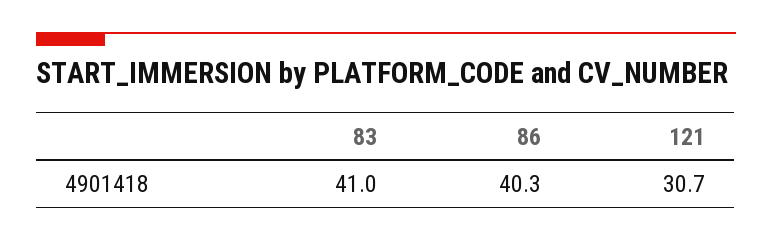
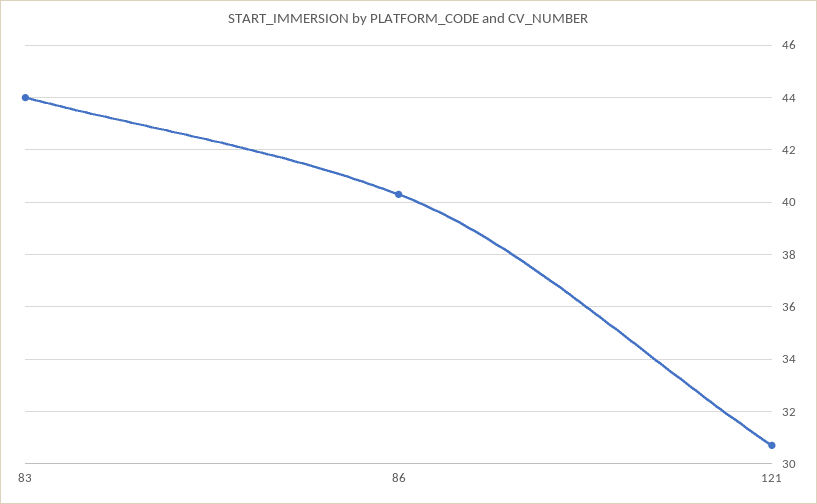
  {
-   "83": 41,
+   "83": 44,
    "86": 40.3,
    "121": 30.7
  }

